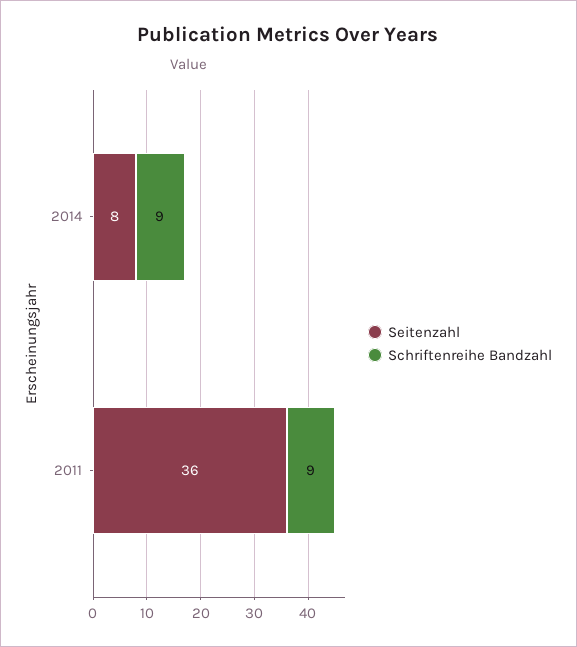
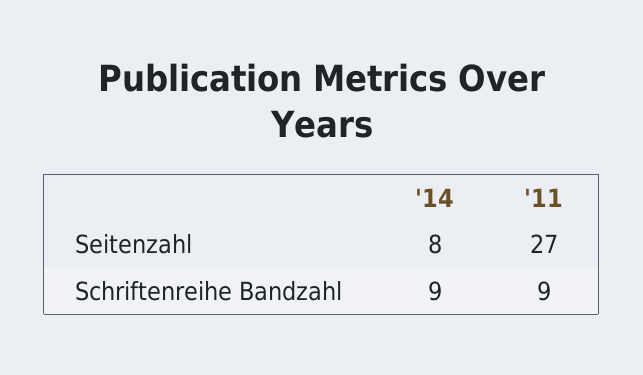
  {
    "Seitenzahl": {
      "2014": 8,
-     "2011": 36
+     "2011": 27
    },
    "Schriftenreihe Bandzahl": {
      "2014": 9,
      "2011": 9
    }
  }

